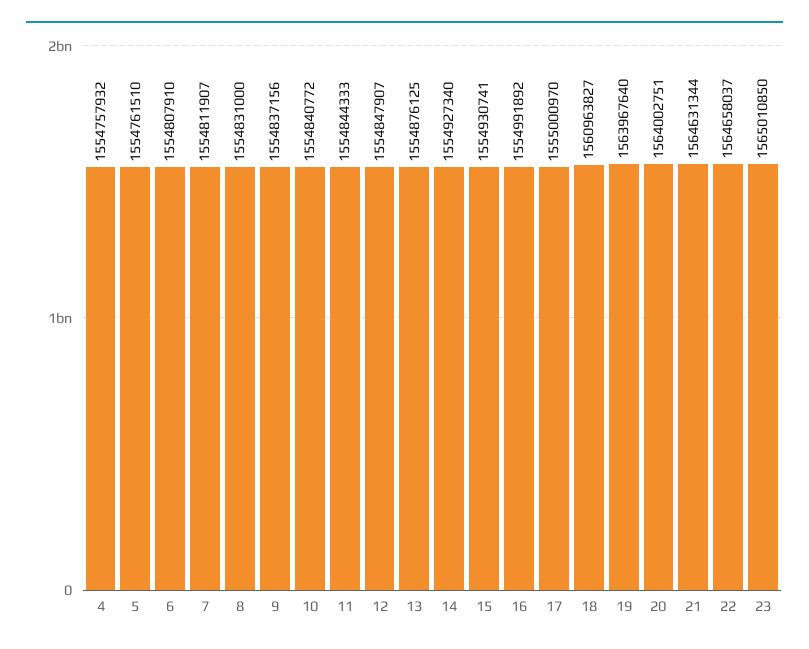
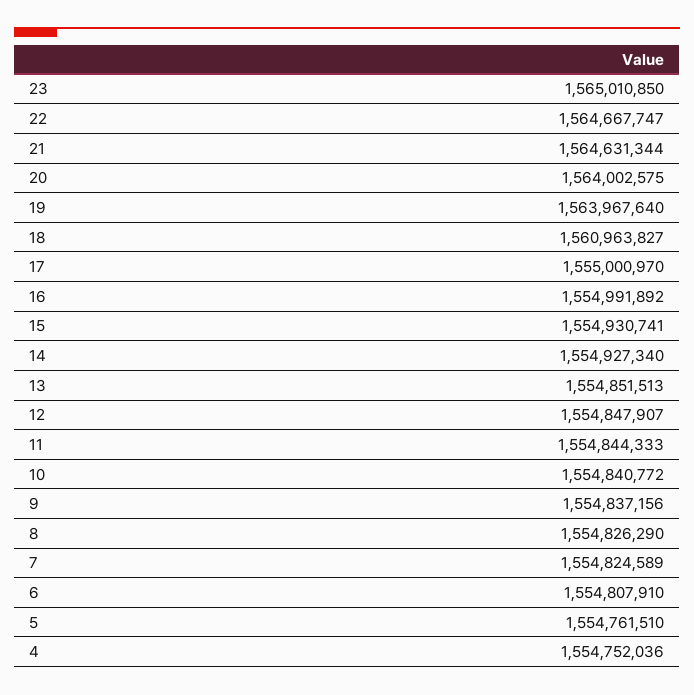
  {
-   "4": 1554757932,
+   "4": 1554752036,
    "5": 1554761510,
    "6": 1554807910,
-   "7": 1554811907,
+   "7": 1554824589,
-   "8": 1554831000,
+   "8": 1554826290,
    "9": 1554837156,
    "10": 1554840772,
    "11": 1554844333,
    "12": 1554847907,
-   "13": 1554876125,
+   "13": 1554851513,
    "14": 1554927340,
    "15": 1554930741,
    "16": 1554991892,
    "17": 1555000970,
    "18": 1560963827,
    "19": 1563967640,
-   "20": 1564002751,
+   "20": 1564002575,
    "21": 1564631344,
-   "22": 1564658037,
+   "22": 1564667747,
    "23": 1565010850
  }

